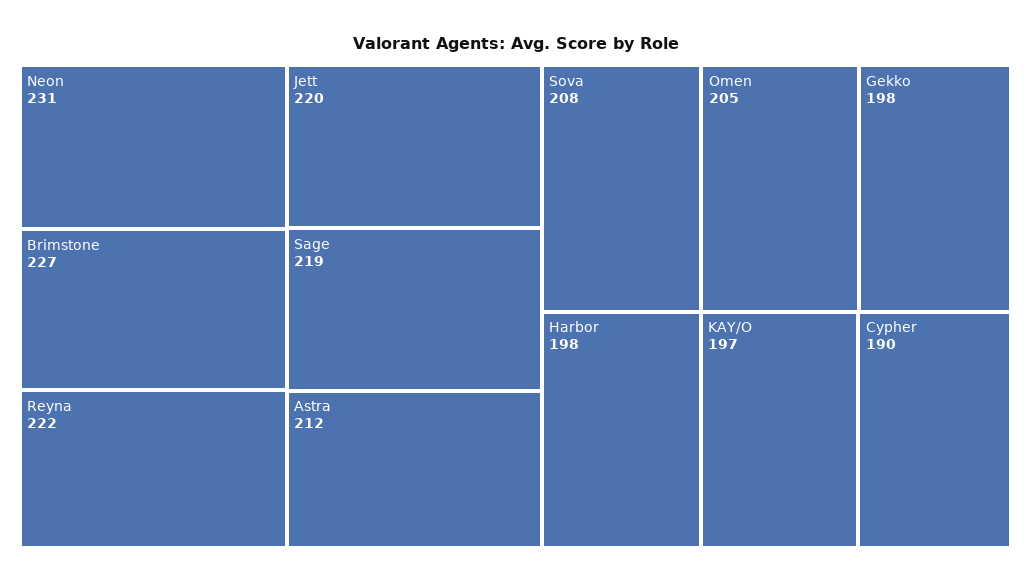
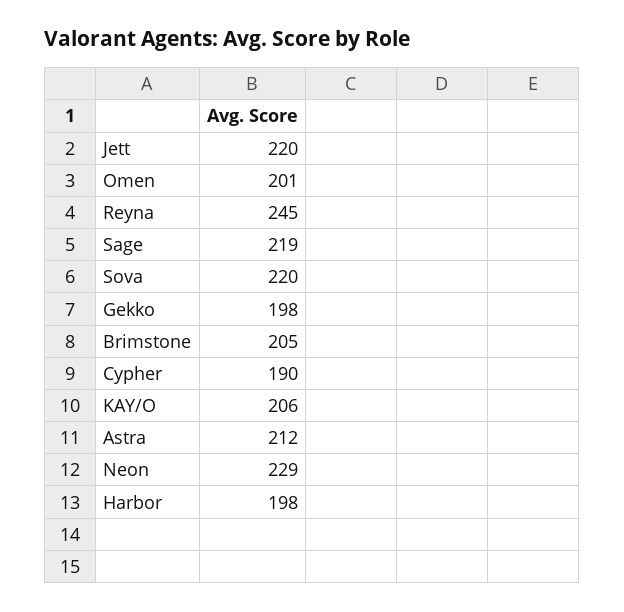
  {
-   "Neon": 231,
+   "Neon": 229,
-   "Brimstone": 227,
+   "Brimstone": 205,
-   "Reyna": 222,
+   "Reyna": 245,
    "Jett": 220,
    "Sage": 219,
    "Astra": 212,
-   "Sova": 208,
+   "Sova": 220,
-   "Omen": 205,
+   "Omen": 201,
    "Gekko": 198,
    "Harbor": 198,
-   "KAY/O": 197,
+   "KAY/O": 206,
    "Cypher": 190
  }

